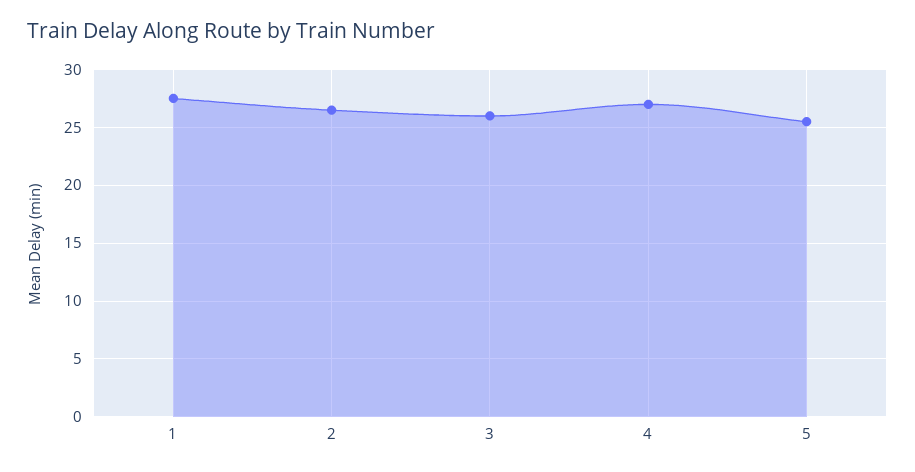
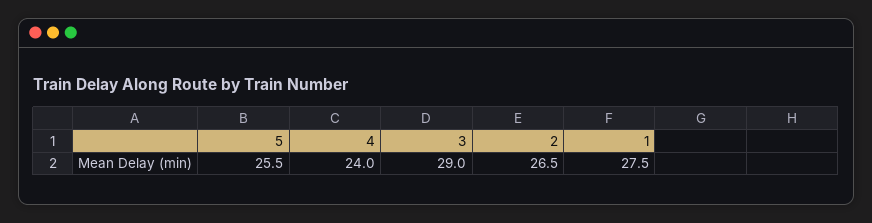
  {
    "1": 27.5,
    "2": 26.5,
-   "3": 26,
+   "3": 29,
-   "4": 27,
+   "4": 24,
    "5": 25.5
  }

